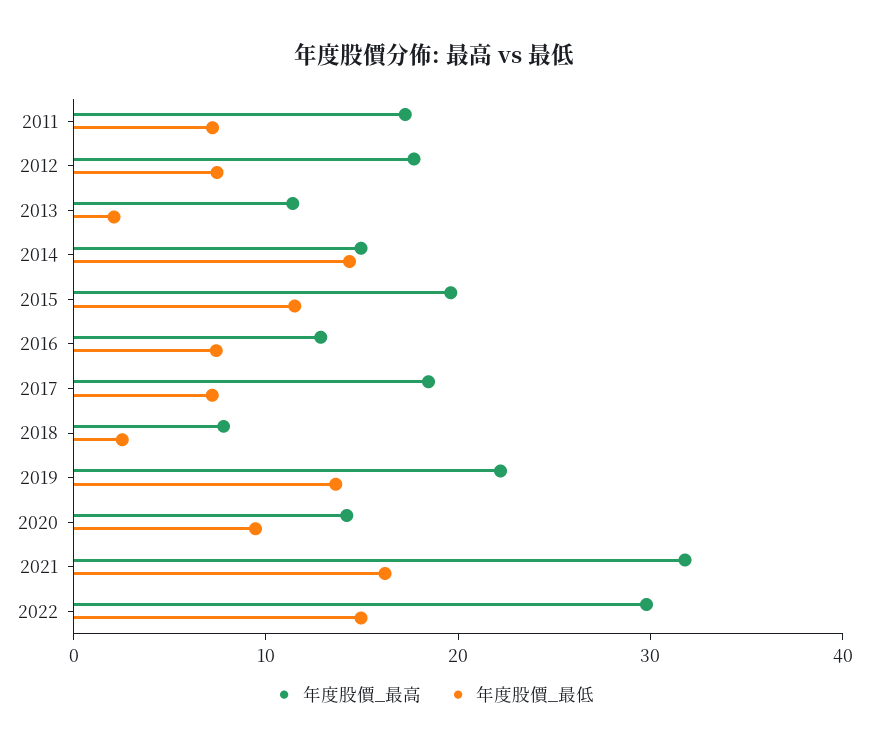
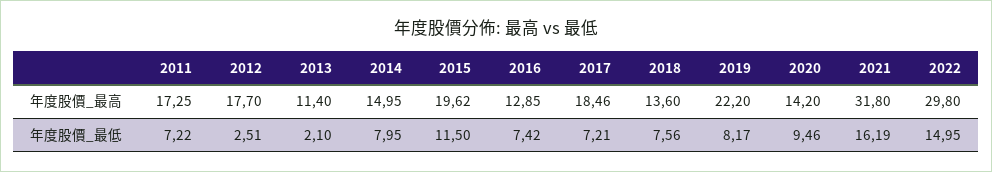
  {
    "年度股價_最高": {
      "2011": 17.25,
      "2012": 17.7,
      "2013": 11.4,
      "2014": 14.95,
      "2015": 19.62,
      "2016": 12.85,
      "2017": 18.46,
-     "2018": 8,
+     "2018": 13.6,
      "2019": 22.2,
      "2020": 14.2,
      "2021": 31.8,
      "2022": 29.8
    },
    "年度股價_最低": {
      "2011": 7.22,
-     "2012": 8,
+     "2012": 2.51,
      "2013": 2.1,
-     "2014": 14,
+     "2014": 7.95,
      "2015": 11.5,
      "2016": 7.42,
      "2017": 7.21,
-     "2018": 2,
+     "2018": 7.56,
-     "2019": 14,
+     "2019": 8.17,
      "2020": 9.46,
      "2021": 16.19,
      "2022": 14.95
    }
  }

